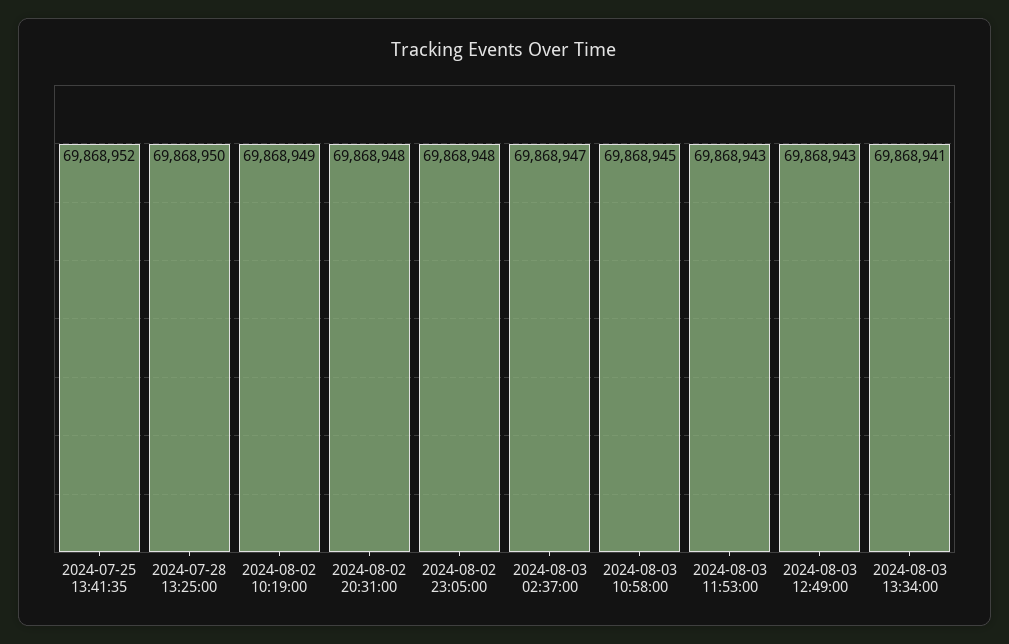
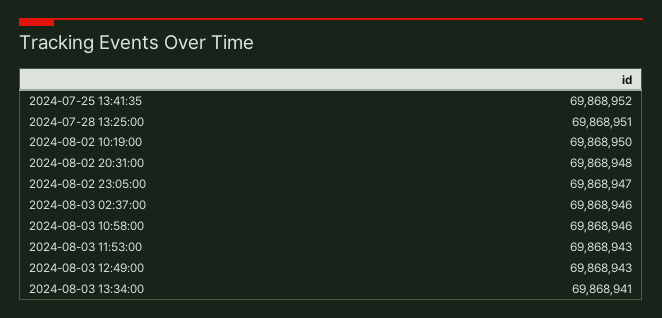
  {
    "2024-07-25 13:41:35": 69868952,
-   "2024-07-28 13:25:00": 69868950,
+   "2024-07-28 13:25:00": 69868951,
-   "2024-08-02 10:19:00": 69868949,
+   "2024-08-02 10:19:00": 69868950,
    "2024-08-02 20:31:00": 69868948,
-   "2024-08-02 23:05:00": 69868948,
+   "2024-08-02 23:05:00": 69868947,
-   "2024-08-03 02:37:00": 69868947,
+   "2024-08-03 02:37:00": 69868946,
-   "2024-08-03 10:58:00": 69868945,
+   "2024-08-03 10:58:00": 69868946,
    "2024-08-03 11:53:00": 69868943,
    "2024-08-03 12:49:00": 69868943,
    "2024-08-03 13:34:00": 69868941
  }

